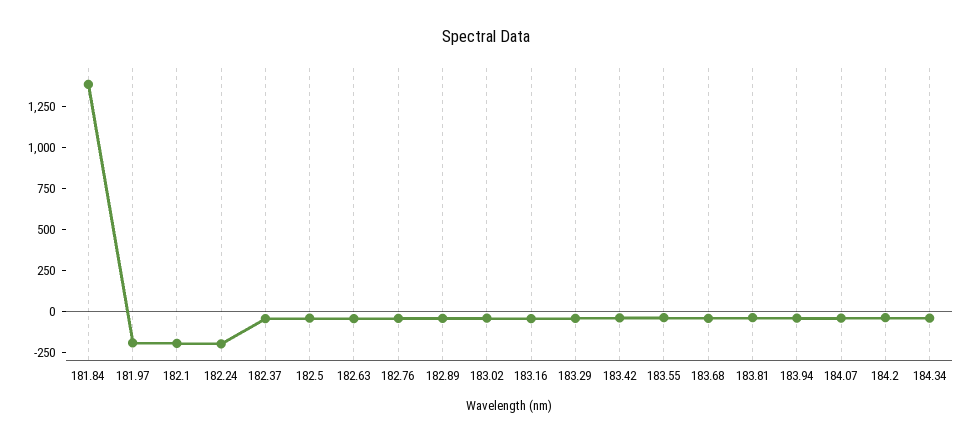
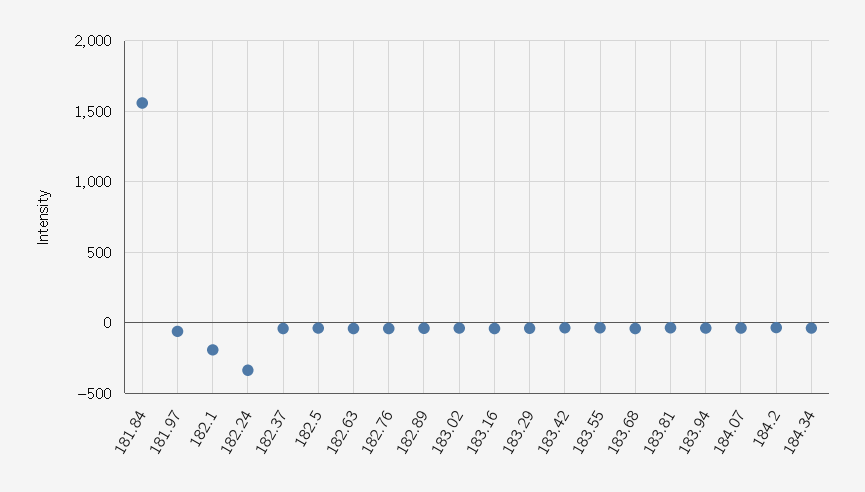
  {
-   "181.84": 1400,
+   "181.84": 1550,
-   "181.97": -200,
+   "181.97": -50,
    "182.1": -200,
-   "182.24": -200,
+   "182.24": -350,
    "182.37": -50,
    "182.5": -50,
    "182.63": -50,
    "182.76": -50,
    "182.89": -50,
    "183.02": -50,
    "183.16": -50,
    "183.29": -50,
    "183.42": -50,
    "183.55": -50,
    "183.68": -50,
    "183.81": -50,
    "183.94": -50,
    "184.07": -50,
    "184.2": -50,
    "184.34": -50
  }

